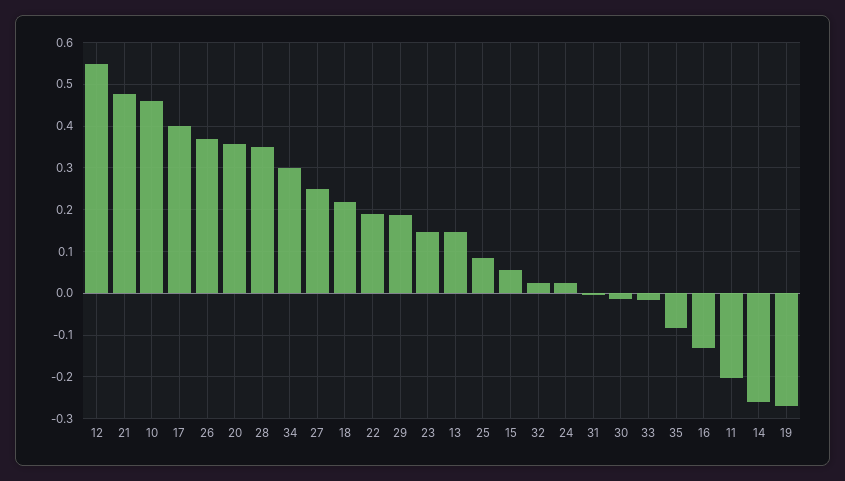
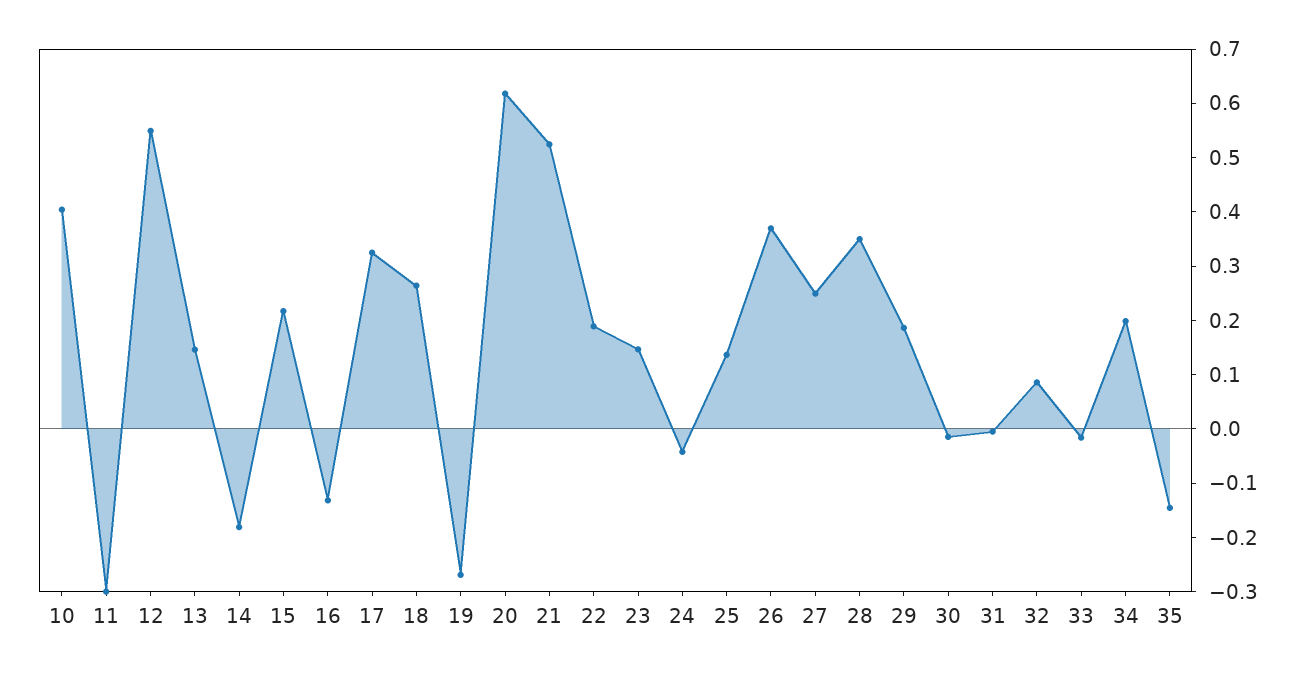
  {
    "12": 0.54,
-   "21": 0.48,
+   "21": 0.52,
-   "10": 0.46,
+   "10": 0.4,
-   "17": 0.4,
+   "17": 0.32,
    "26": 0.36,
-   "20": 0.36,
+   "20": 0.62,
    "28": 0.36,
-   "34": 0.3,
+   "34": 0.2,
    "27": 0.24,
-   "18": 0.22,
+   "18": 0.26,
    "22": 0.18,
    "29": 0.18,
    "23": 0.14,
    "13": 0.14,
-   "25": 0.08,
+   "25": 0.14,
-   "15": 0.06,
+   "15": 0.22,
-   "32": 0.02,
+   "32": 0.08,
-   "24": 0.02,
+   "24": -0.04,
    "31": 0,
    "30": -0.02,
    "33": -0.02,
-   "35": -0.08,
+   "35": -0.14,
    "16": -0.14,
-   "11": -0.2,
+   "11": -0.3,
-   "14": -0.26,
+   "14": -0.18,
    "19": -0.26
  }

